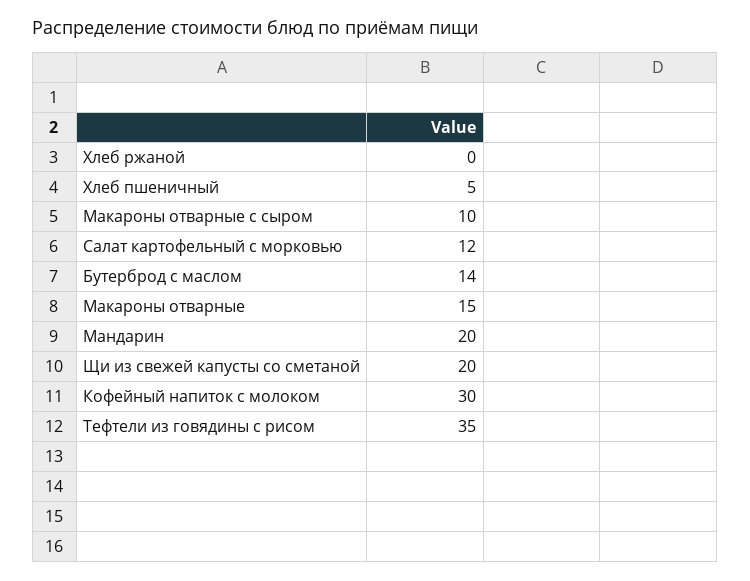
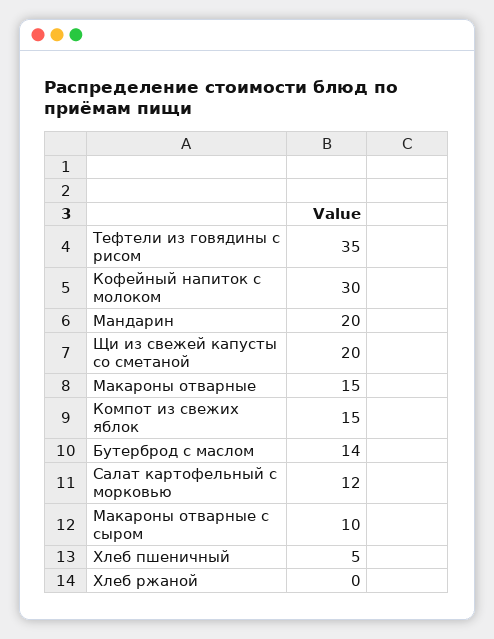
  {
    "Хлеб ржаной": 0,
    "Хлеб пшеничный": 5,
    "Макароны отварные с сыром": 10,
    "Салат картофельный с морковью": 12,
    "Бутерброд с маслом": 14,
    "Макароны отварные": 15,
    "Мандарин": 20,
    "Щи из свежей капусты со сметаной": 20,
    "Кофейный напиток с молоком": 30,
-   "Тефтели из говядины с рисом": 35
+   "Тефтели из говядины с рисом": 35,
+   "Компот из свежих яблок": 15
  }

